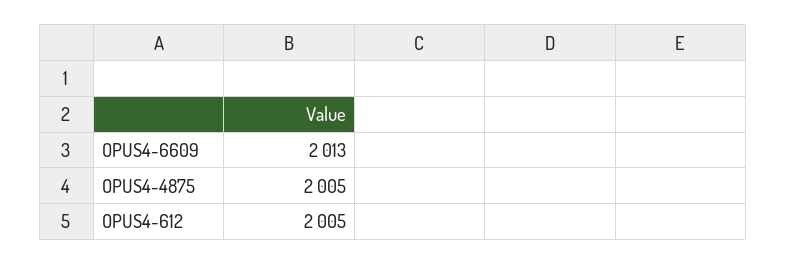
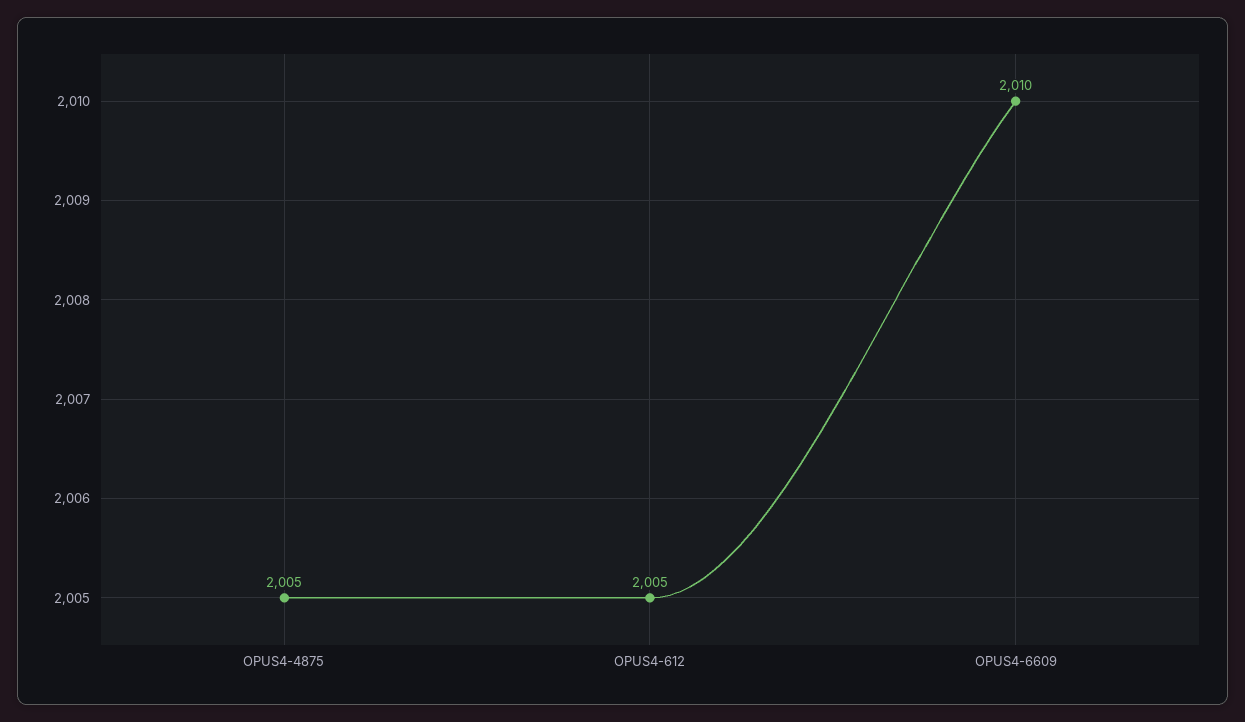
  {
-   "OPUS4-6609": 2013,
+   "OPUS4-6609": 2010,
    "OPUS4-4875": 2005,
    "OPUS4-612": 2005
  }

